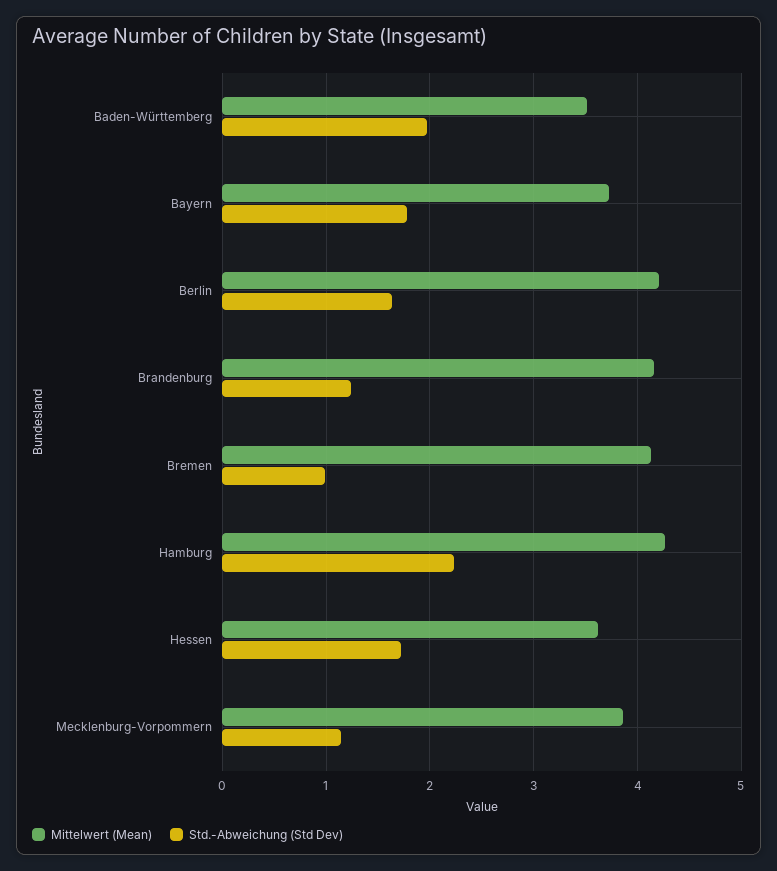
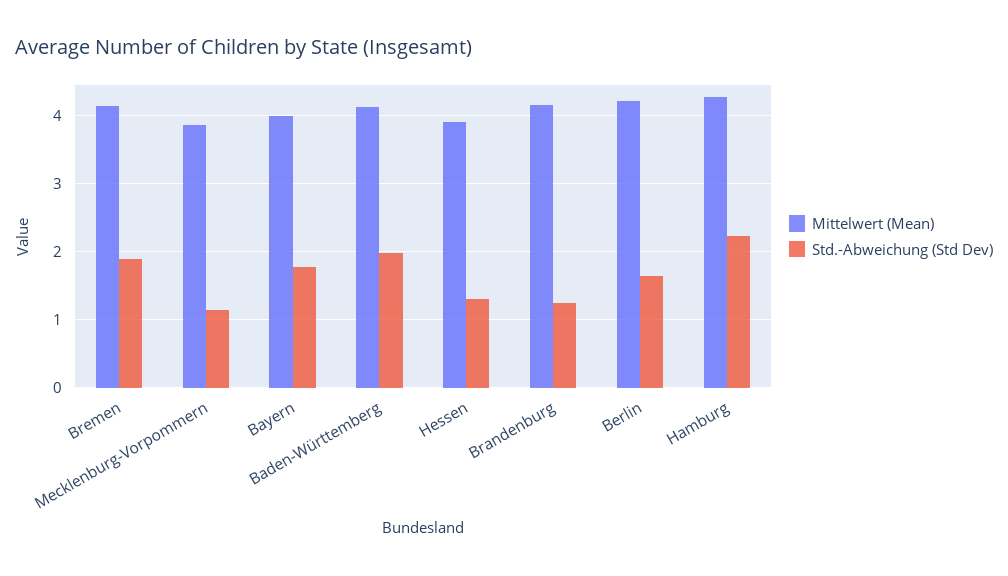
  {
    "Mittelwert (Mean)": {
-     "Baden-Württemberg": 3.5,
+     "Baden-Württemberg": 4.1,
-     "Bayern": 3.7,
+     "Bayern": 4,
      "Berlin": 4.2,
      "Brandenburg": 4.2,
      "Bremen": 4.1,
      "Hamburg": 4.3,
-     "Hessen": 3.6,
+     "Hessen": 3.9,
      "Mecklenburg-Vorpommern": 3.9
    },
    "Std.-Abweichung (Std Dev)": {
      "Baden-Württemberg": 2,
      "Bayern": 1.8,
      "Berlin": 1.6,
      "Brandenburg": 1.2,
-     "Bremen": 1,
+     "Bremen": 1.9,
      "Hamburg": 2.2,
-     "Hessen": 1.7,
+     "Hessen": 1.3,
      "Mecklenburg-Vorpommern": 1.1
    }
  }

